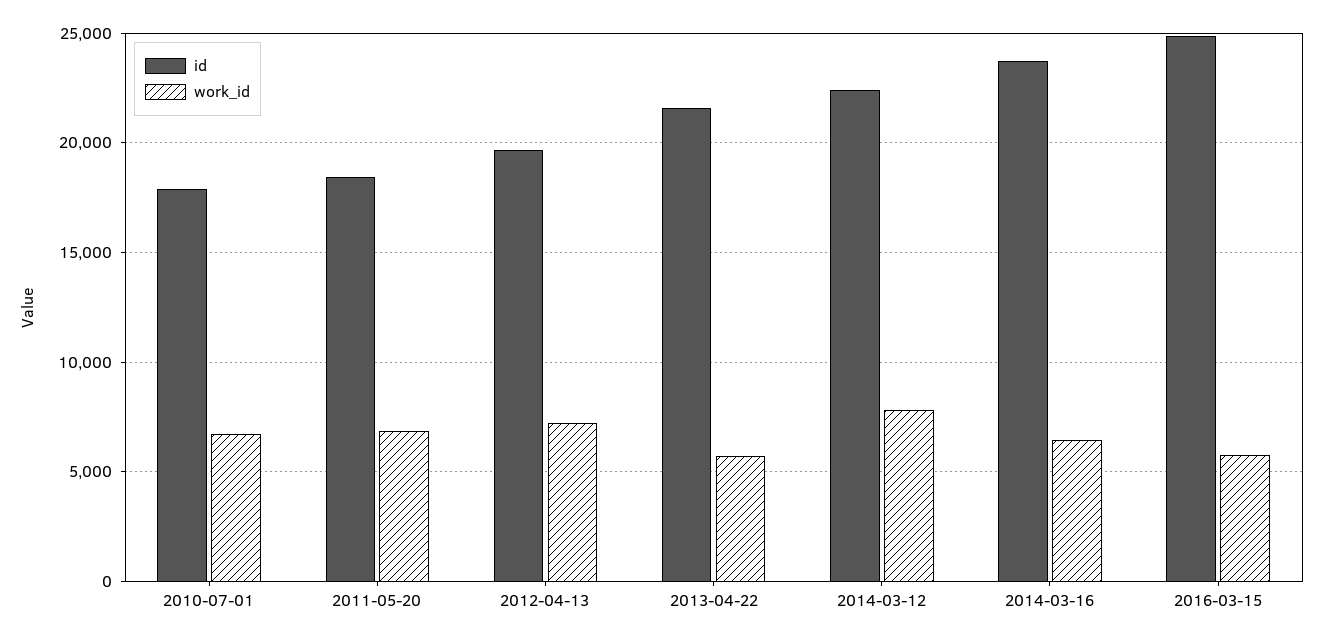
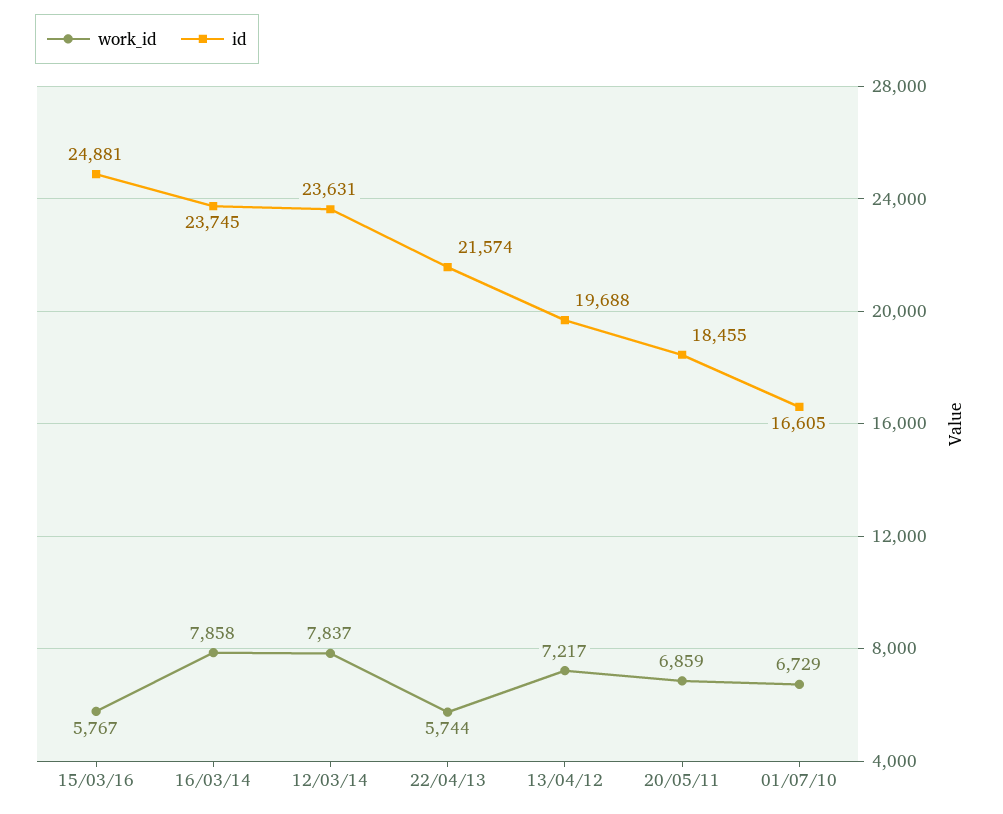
  {
    "id": {
-     "2010-07-01": 18000,
+     "2010-07-01": 16605,
      "2011-05-20": 18455,
      "2012-04-13": 19688,
      "2013-04-22": 21574,
-     "2014-03-12": 22500,
+     "2014-03-12": 23631,
      "2014-03-16": 23745,
      "2016-03-15": 24881
    },
    "work_id": {
      "2010-07-01": 6729,
      "2011-05-20": 6859,
      "2012-04-13": 7217,
      "2013-04-22": 5744,
      "2014-03-12": 7837,
-     "2014-03-16": 6500,
+     "2014-03-16": 7858,
      "2016-03-15": 5767
    }
  }

